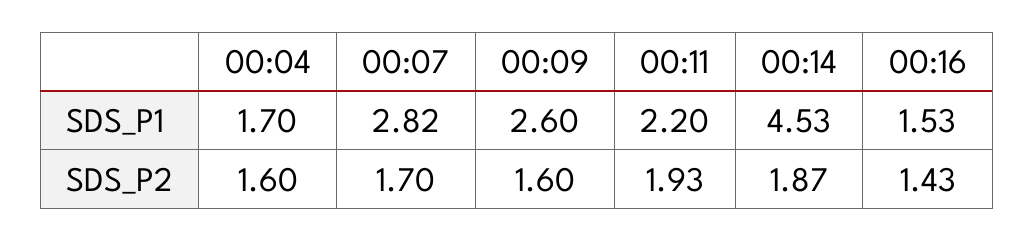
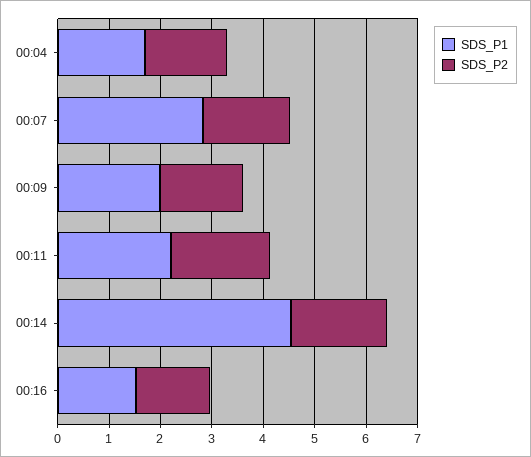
  {
    "SDS_P1": {
      "00:04": 1.7,
      "00:07": 2.82,
-     "00:09": 2.6,
+     "00:09": 2,
      "00:11": 2.2,
      "00:14": 4.53,
      "00:16": 1.53
    },
    "SDS_P2": {
      "00:04": 1.6,
      "00:07": 1.7,
      "00:09": 1.6,
      "00:11": 1.93,
      "00:14": 1.87,
      "00:16": 1.43
    }
  }

